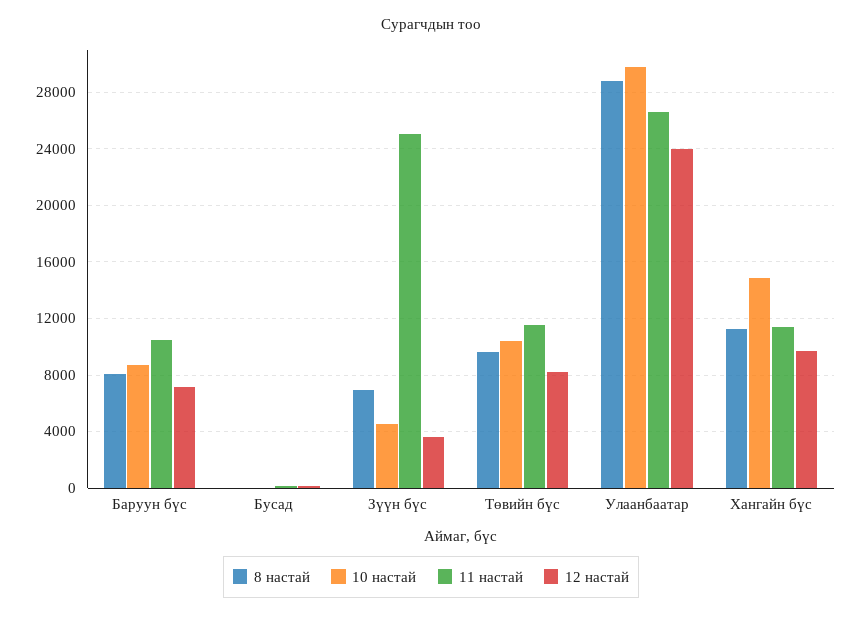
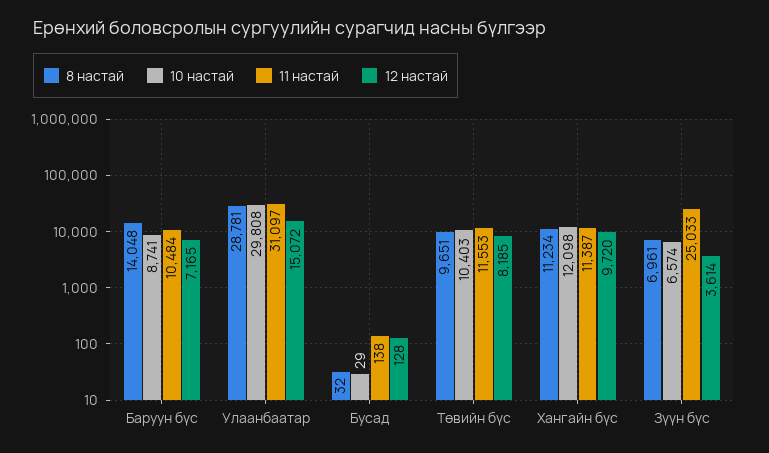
  {
    "8 настай": {
-     "Баруун бүс": 8000,
+     "Баруун бүс": 14048,
      "Бусад": 32,
      "Зүүн бүс": 6961,
      "Төвийн бүс": 9651,
      "Улаанбаатар": 28781,
      "Хангайн бүс": 11234
    },
    "10 настай": {
      "Баруун бүс": 8741,
      "Бусад": 29,
-     "Зүүн бүс": 4500,
+     "Зүүн бүс": 6574,
      "Төвийн бүс": 10403,
      "Улаанбаатар": 29808,
-     "Хангайн бүс": 15000
+     "Хангайн бүс": 12098
    },
    "11 настай": {
      "Баруун бүс": 10484,
      "Бусад": 138,
      "Зүүн бүс": 25033,
      "Төвийн бүс": 11553,
-     "Улаанбаатар": 26500,
+     "Улаанбаатар": 31097,
      "Хангайн бүс": 11387
    },
    "12 настай": {
      "Баруун бүс": 7165,
      "Бусад": 128,
      "Зүүн бүс": 3614,
      "Төвийн бүс": 8185,
-     "Улаанбаатар": 24000,
+     "Улаанбаатар": 15072,
      "Хангайн бүс": 9720
    }
  }

